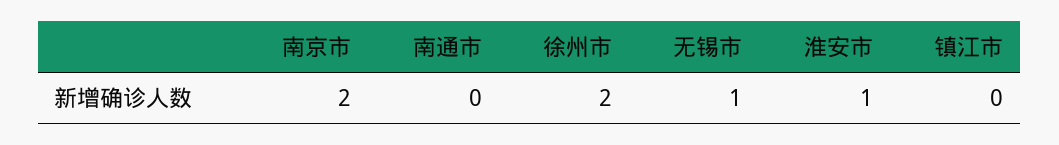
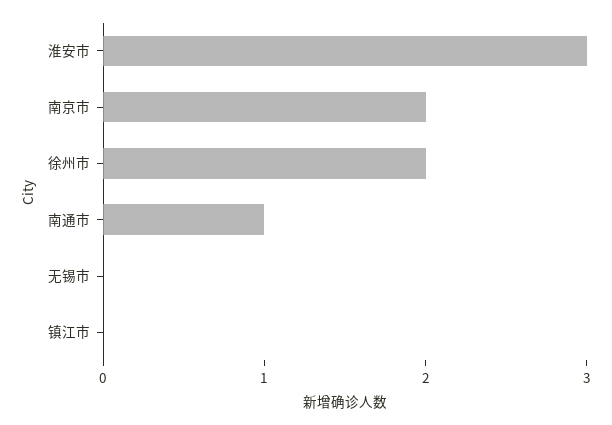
  {
    "南京市": 2,
-   "南通市": 0,
+   "南通市": 1,
    "徐州市": 2,
-   "无锡市": 1,
+   "无锡市": 0,
-   "淮安市": 1,
+   "淮安市": 3,
    "镇江市": 0
  }

